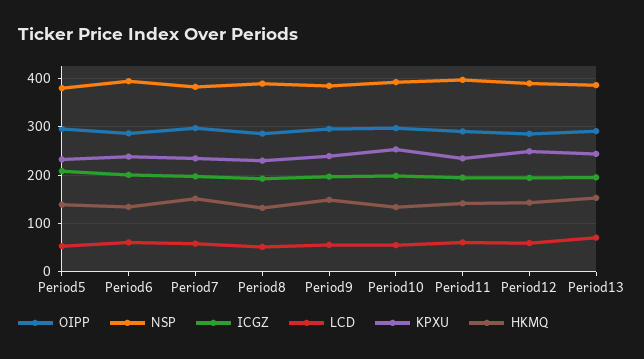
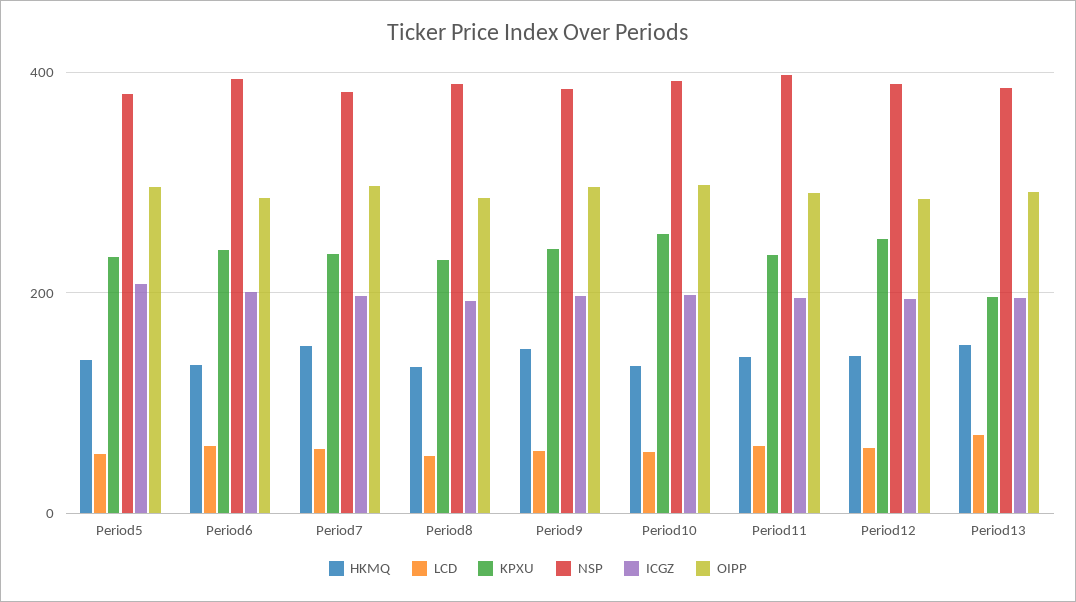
  {
    "OIPP": {
      "Period5": 300,
      "Period6": 280,
      "Period7": 300,
      "Period8": 280,
      "Period9": 300,
      "Period10": 300,
      "Period11": 300,
      "Period12": 280,
      "Period13": 300
    },
    "NSP": {
      "Period5": 380,
      "Period6": 400,
      "Period7": 380,
      "Period8": 380,
      "Period9": 380,
      "Period10": 400,
      "Period11": 400,
      "Period12": 380,
      "Period13": 380
    },
    "ICGZ": {
      "Period5": 200,
      "Period6": 200,
      "Period7": 200,
      "Period8": 200,
      "Period9": 200,
      "Period10": 200,
      "Period11": 200,
      "Period12": 200,
      "Period13": 200
    },
    "LCD": {
      "Period5": 60,
      "Period6": 60,
      "Period7": 60,
      "Period8": 60,
      "Period9": 60,
      "Period10": 60,
      "Period11": 60,
      "Period12": 60,
      "Period13": 80
    },
    "KPXU": {
      "Period5": 240,
      "Period6": 240,
      "Period7": 240,
      "Period8": 220,
      "Period9": 240,
      "Period10": 260,
      "Period11": 240,
      "Period12": 240,
-     "Period13": 240
+     "Period13": 200
    },
    "HKMQ": {
      "Period5": 140,
      "Period6": 140,
      "Period7": 160,
      "Period8": 140,
      "Period9": 140,
      "Period10": 140,
      "Period11": 140,
      "Period12": 140,
      "Period13": 160
    }
  }

